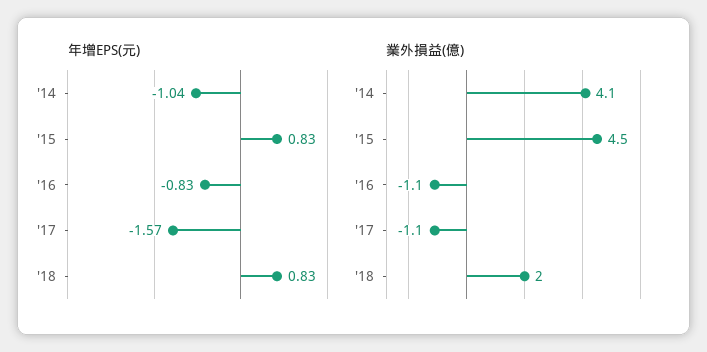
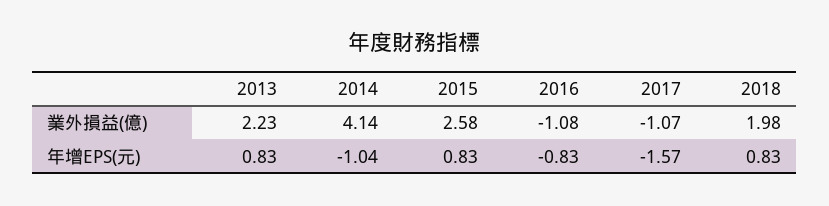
  {
    "年增EPS(元)": {
      "'14": -1.04,
      "'15": 0.83,
      "'16": -0.83,
      "'17": -1.57,
-     "'18": 0.83
+     "'18": 0.83,
+     "2013": 0.83
    },
    "業外損益(億)": {
      "'14": 4.14,
-     "'15": 4.5,
+     "'15": 2.58,
      "'16": -1.08,
      "'17": -1.07,
-     "'18": 1.98
+     "'18": 1.98,
+     "2013": 2.23
    }
  }

